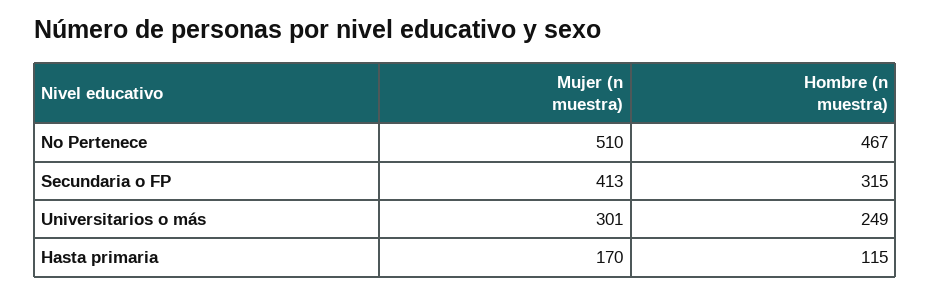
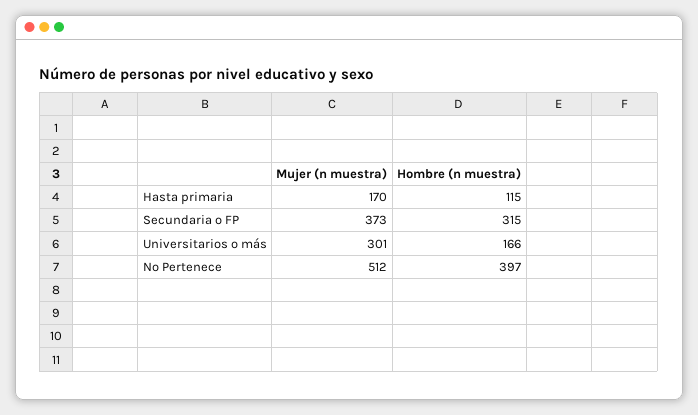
  {
    "Mujer (n muestra)": {
-     "No Pertenece": 510,
+     "No Pertenece": 512,
-     "Secundaria o FP": 413,
+     "Secundaria o FP": 373,
      "Universitarios o más": 301,
      "Hasta primaria": 170
    },
    "Hombre (n muestra)": {
-     "No Pertenece": 467,
+     "No Pertenece": 397,
      "Secundaria o FP": 315,
-     "Universitarios o más": 249,
+     "Universitarios o más": 166,
      "Hasta primaria": 115
    }
  }

